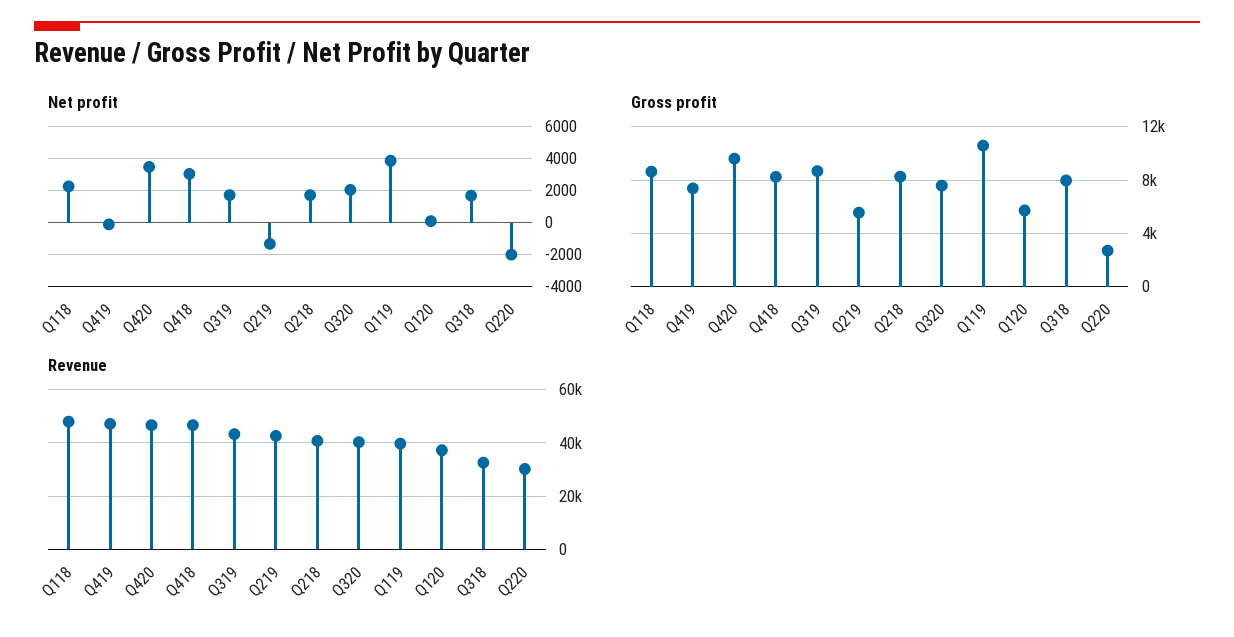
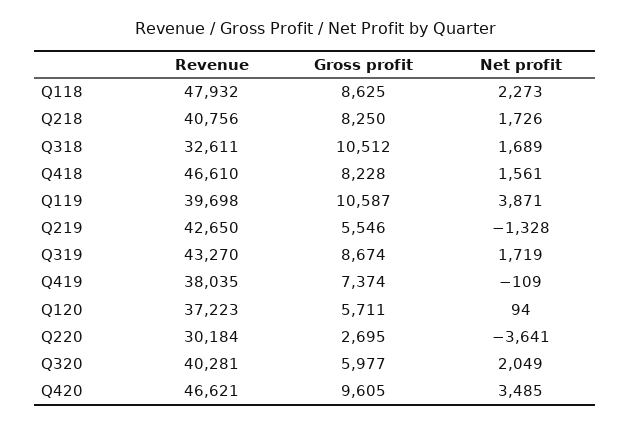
  {
    "Net profit": {
      "Q118": 2273,
      "Q419": -109,
      "Q420": 3485,
-     "Q418": 3000,
+     "Q418": 1561,
      "Q319": 1719,
      "Q219": -1328,
      "Q218": 1726,
      "Q320": 2049,
      "Q119": 3871,
      "Q120": 94,
      "Q318": 1689,
-     "Q220": -2000
+     "Q220": -3641
    },
    "Gross profit": {
      "Q118": 8625,
      "Q419": 7374,
      "Q420": 9605,
      "Q418": 8228,
      "Q319": 8674,
      "Q219": 5546,
      "Q218": 8250,
-     "Q320": 7500,
+     "Q320": 5977,
      "Q119": 10587,
      "Q120": 5711,
-     "Q318": 8000,
+     "Q318": 10512,
      "Q220": 2695
    },
    "Revenue": {
      "Q118": 47932,
-     "Q419": 47500,
+     "Q419": 38035,
      "Q420": 46621,
      "Q418": 46610,
      "Q319": 43270,
      "Q219": 42650,
      "Q218": 40756,
      "Q320": 40281,
      "Q119": 39698,
      "Q120": 37223,
      "Q318": 32611,
      "Q220": 30184
    }
  }

